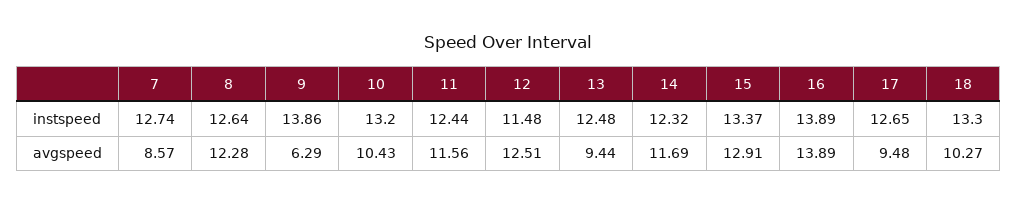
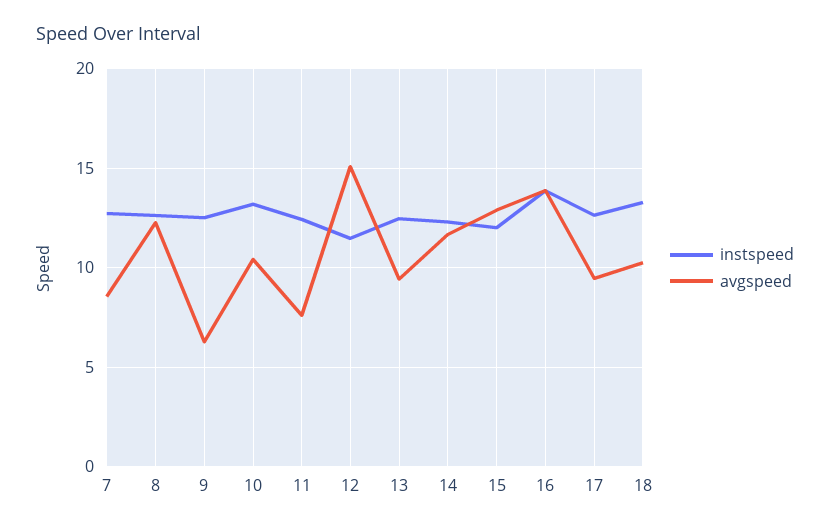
  {
    "instspeed": {
      "7": 12.74,
      "8": 12.64,
-     "9": 13.86,
+     "9": 12.5,
      "10": 13.2,
      "11": 12.44,
      "12": 11.48,
      "13": 12.48,
      "14": 12.32,
-     "15": 13.37,
+     "15": 12,
      "16": 13.89,
      "17": 12.65,
      "18": 13.3
    },
    "avgspeed": {
      "7": 8.57,
      "8": 12.28,
      "9": 6.29,
      "10": 10.43,
-     "11": 11.56,
+     "11": 7.5,
-     "12": 12.51,
+     "12": 15,
      "13": 9.44,
      "14": 11.69,
      "15": 12.91,
      "16": 13.89,
      "17": 9.48,
      "18": 10.27
    }
  }

